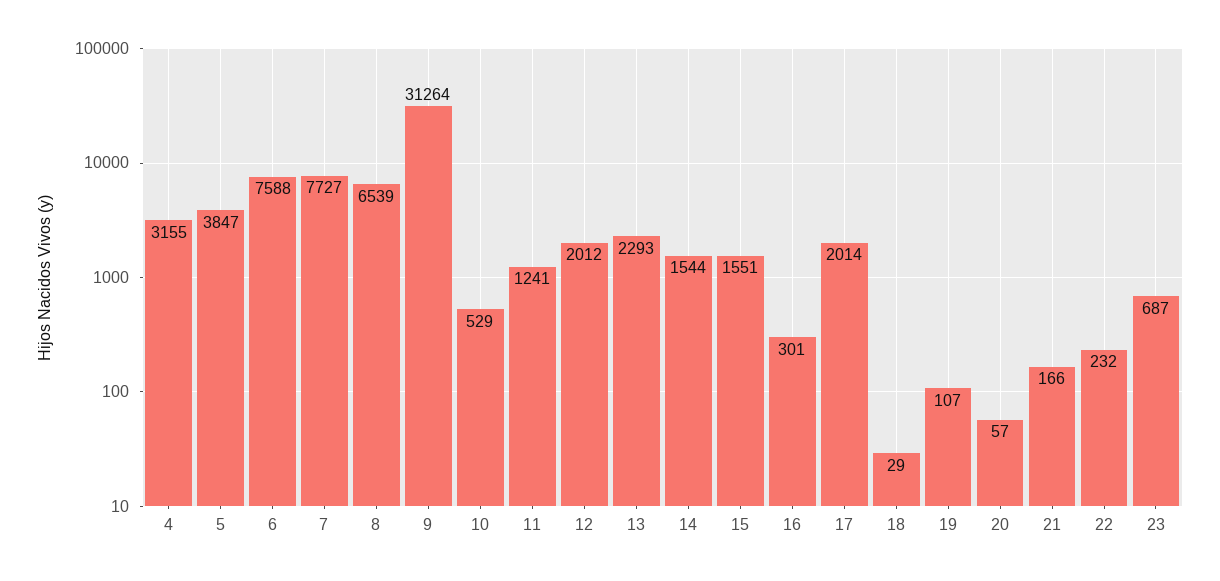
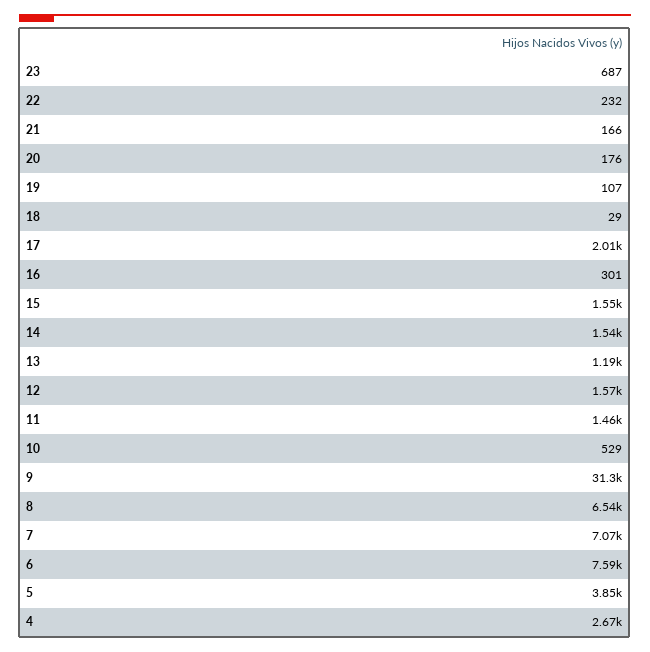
  {
-   "4": 3155,
+   "4": 2670,
    "5": 3847,
    "6": 7588,
-   "7": 7727,
+   "7": 7070,
    "8": 6539,
    "9": 31264,
    "10": 529,
-   "11": 1241,
+   "11": 1460,
-   "12": 2012,
+   "12": 1570,
-   "13": 2293,
+   "13": 1190,
    "14": 1544,
    "15": 1551,
    "16": 301,
    "17": 2014,
    "18": 29,
    "19": 107,
-   "20": 57,
+   "20": 176,
    "21": 166,
    "22": 232,
    "23": 687
  }

